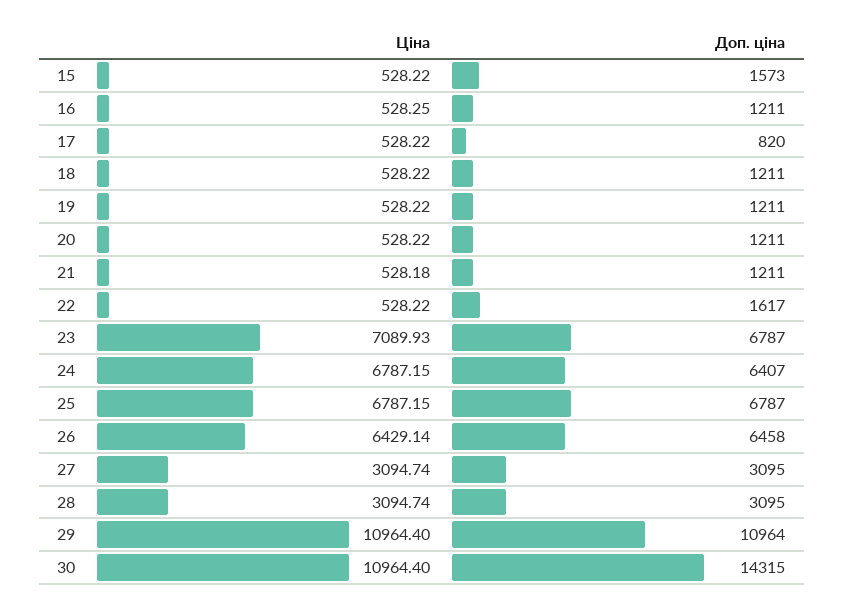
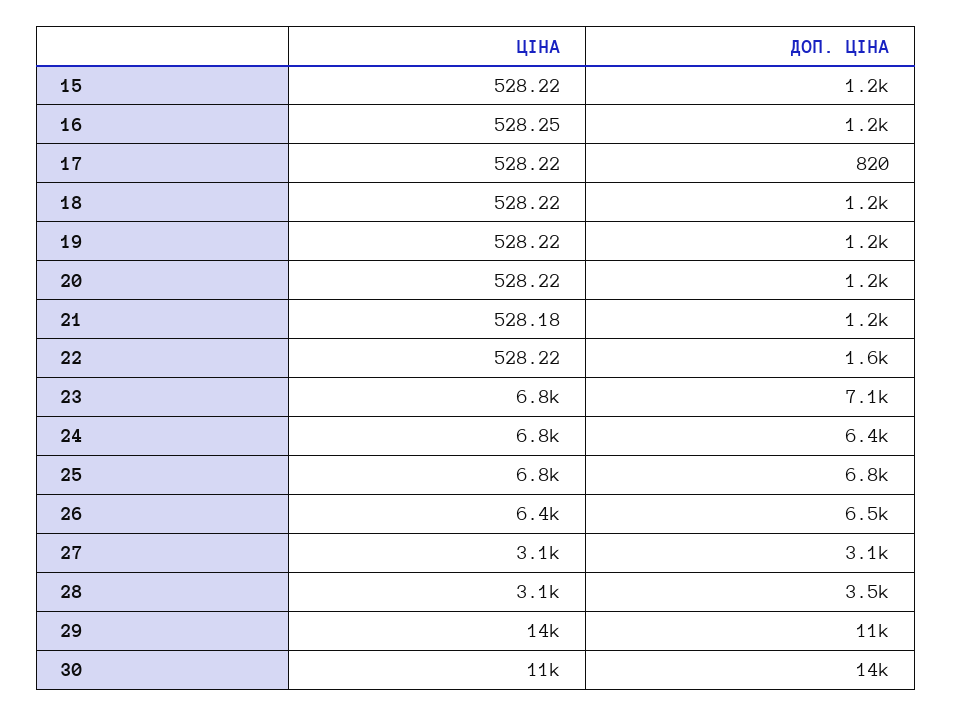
  {
    "Ціна": {
      "15": 528.22,
      "16": 528.25,
      "17": 528.22,
      "18": 528.22,
      "19": 528.22,
      "20": 528.22,
      "21": 528.18,
      "22": 528.22,
-     "23": 7089.93,
+     "23": 6800,
      "24": 6787.15,
      "25": 6787.15,
      "26": 6429.14,
      "27": 3094.74,
      "28": 3094.74,
-     "29": 10964.4,
+     "29": 14000,
      "30": 10964.4
    },
    "Доп. ціна": {
-     "15": 1573,
+     "15": 1200,
      "16": 1211,
      "17": 820,
      "18": 1211,
      "19": 1211,
      "20": 1211,
      "21": 1211,
      "22": 1617,
-     "23": 6787,
+     "23": 7100,
      "24": 6407,
      "25": 6787,
      "26": 6458,
      "27": 3095,
-     "28": 3095,
+     "28": 3500,
      "29": 10964,
      "30": 14315
    }
  }

